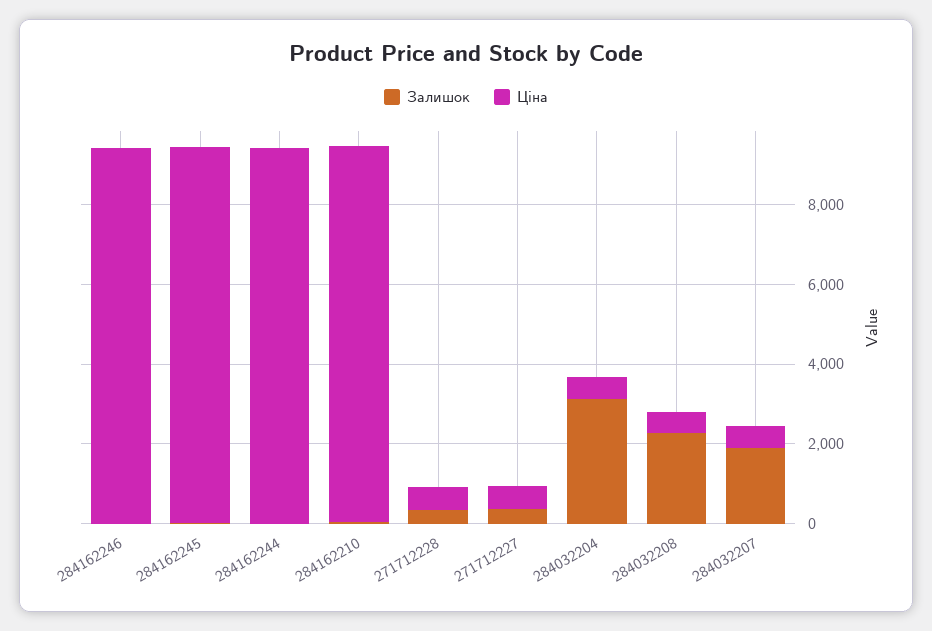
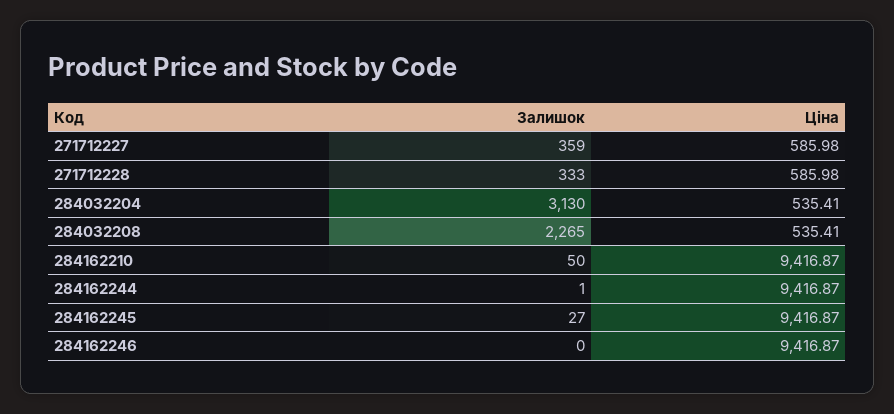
  {
    "Залишок": {
      "284162246": 0,
      "284162245": 27,
      "284162244": 1,
      "284162210": 50,
      "271712228": 333,
      "271712227": 359,
      "284032204": 3130,
-     "284032208": 2265,
+     "284032208": 2265
-     "284032207": 2000
    },
    "Ціна": {
      "284162246": 9416.87,
      "284162245": 9416.87,
      "284162244": 9416.87,
      "284162210": 9416.87,
      "271712228": 585.98,
      "271712227": 585.98,
      "284032204": 535.41,
-     "284032208": 535.41,
+     "284032208": 535.41
-     "284032207": 500
    }
  }

